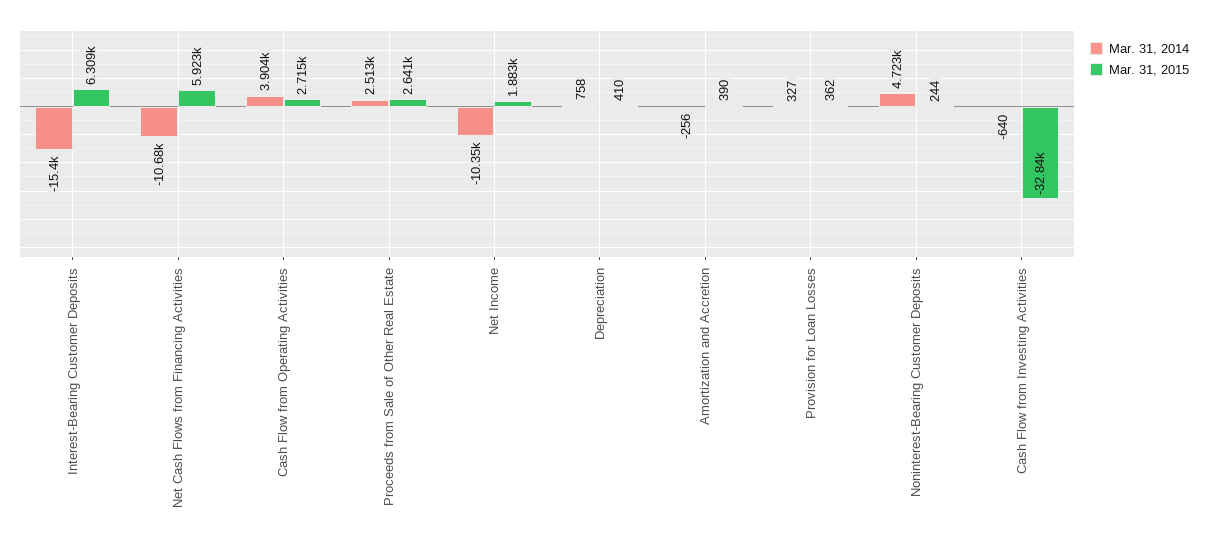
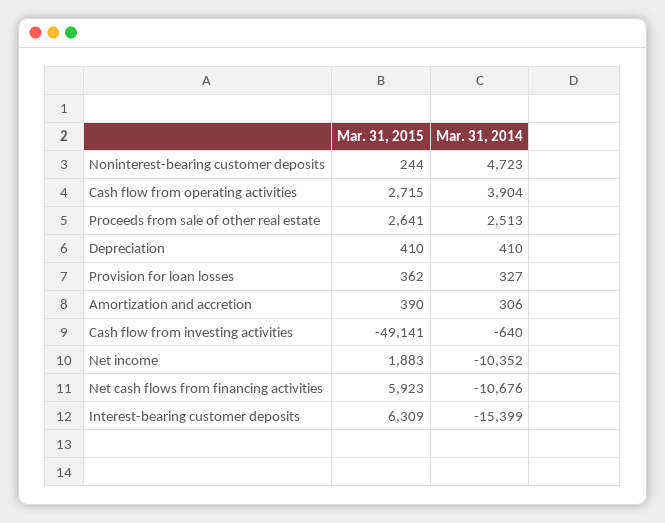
  {
    "Mar. 31, 2014": {
      "Interest-Bearing Customer Deposits": -15399,
      "Net Cash Flows from Financing Activities": -10676,
      "Cash Flow from Operating Activities": 3904,
      "Proceeds from Sale of Other Real Estate": 2513,
      "Net Income": -10352,
-     "Depreciation": 758,
+     "Depreciation": 410,
-     "Amortization and Accretion": -256,
+     "Amortization and Accretion": 306,
      "Provision for Loan Losses": 327,
      "Noninterest-Bearing Customer Deposits": 4723,
      "Cash Flow from Investing Activities": -640
    },
    "Mar. 31, 2015": {
      "Interest-Bearing Customer Deposits": 6309,
      "Net Cash Flows from Financing Activities": 5923,
      "Cash Flow from Operating Activities": 2715,
      "Proceeds from Sale of Other Real Estate": 2641,
      "Net Income": 1883,
      "Depreciation": 410,
      "Amortization and Accretion": 390,
      "Provision for Loan Losses": 362,
      "Noninterest-Bearing Customer Deposits": 244,
-     "Cash Flow from Investing Activities": -32840
+     "Cash Flow from Investing Activities": -49141
    }
  }

